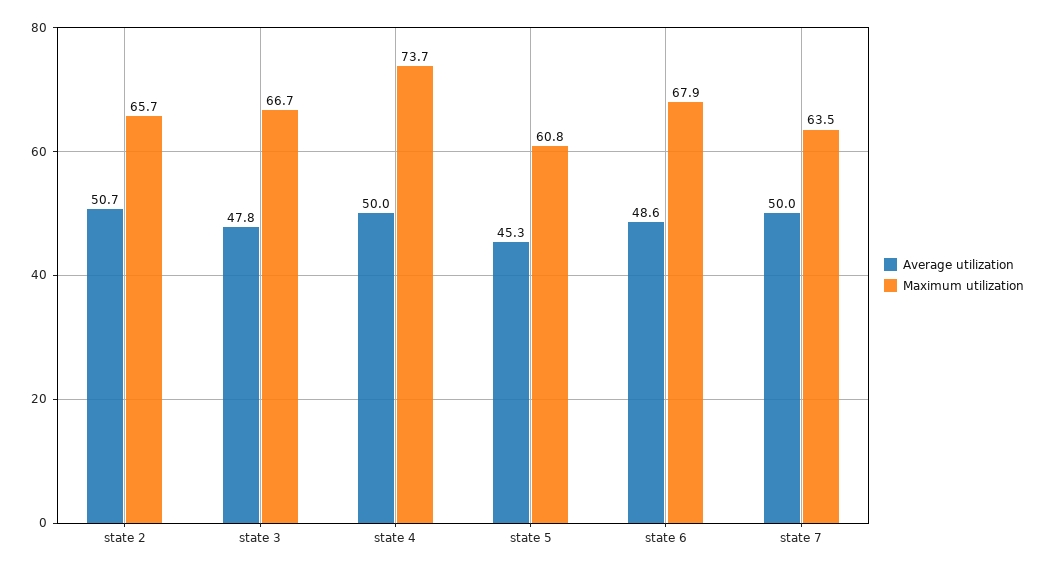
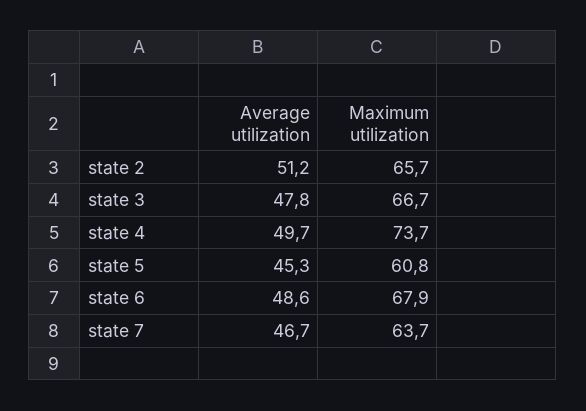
  {
    "Average utilization": {
-     "state 2": 50.7,
+     "state 2": 51.2,
      "state 3": 47.8,
-     "state 4": 50,
+     "state 4": 49.7,
      "state 5": 45.3,
      "state 6": 48.6,
-     "state 7": 50
+     "state 7": 46.7
    },
    "Maximum utilization": {
      "state 2": 65.7,
      "state 3": 66.7,
      "state 4": 73.7,
      "state 5": 60.8,
      "state 6": 67.9,
-     "state 7": 63.5
+     "state 7": 63.7
    }
  }

